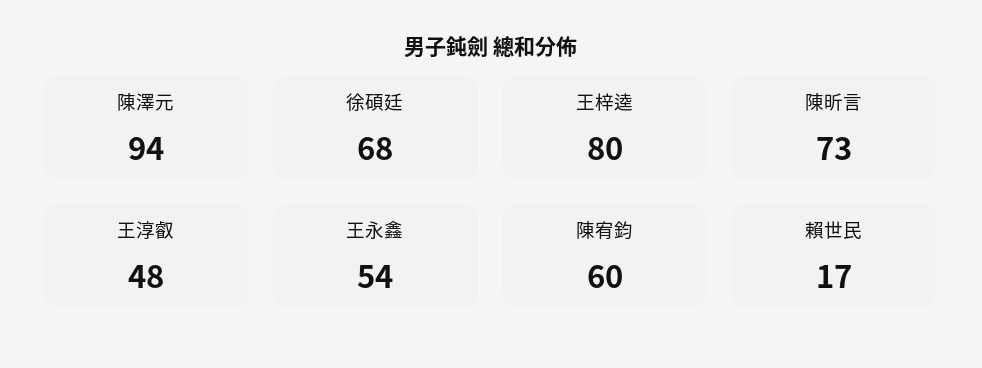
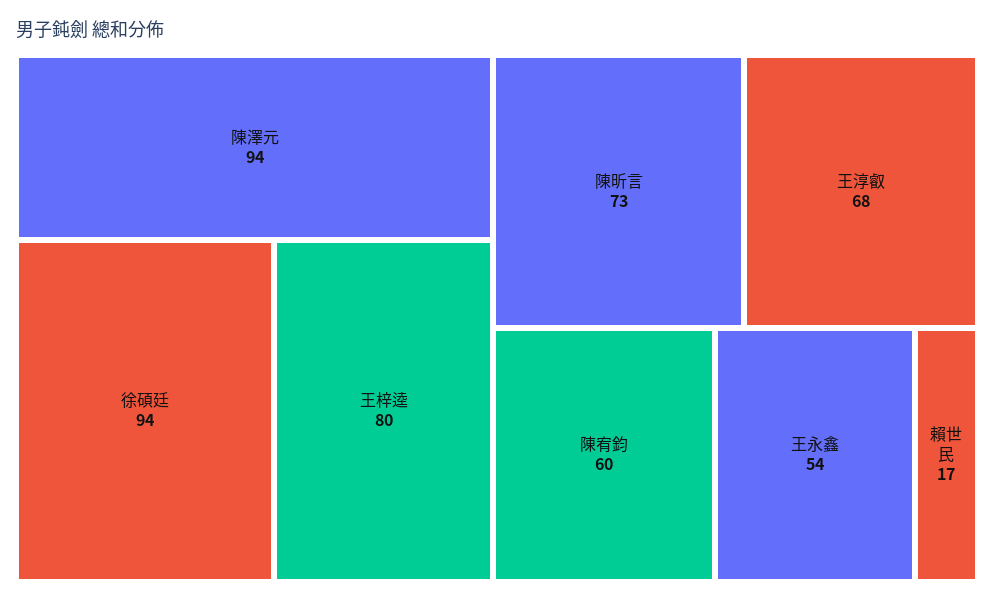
  {
    "陳澤元": 94,
-   "徐碩廷": 68,
+   "徐碩廷": 94,
    "王梓逵": 80,
    "陳昕言": 73,
-   "王淳叡": 48,
+   "王淳叡": 68,
    "王永鑫": 54,
    "陳宥鈞": 60,
    "賴世民": 17
  }

